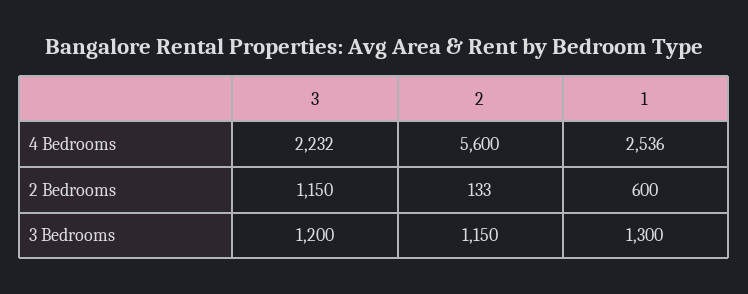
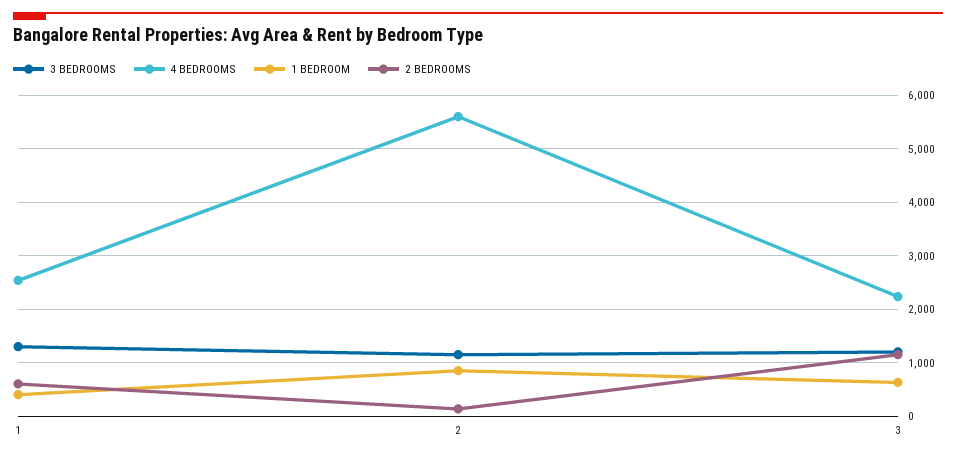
  {
    "4 Bedrooms": {
      "3": 2232,
      "2": 5600,
      "1": 2536
    },
    "2 Bedrooms": {
      "3": 1150,
      "2": 133,
      "1": 600
    },
    "3 Bedrooms": {
      "3": 1200,
      "2": 1150,
      "1": 1300
-   }
+   },
+   "1 BEDROOM": {
+     "1": 400,
+     "2": 800,
+     "3": 600
+   }
  }

